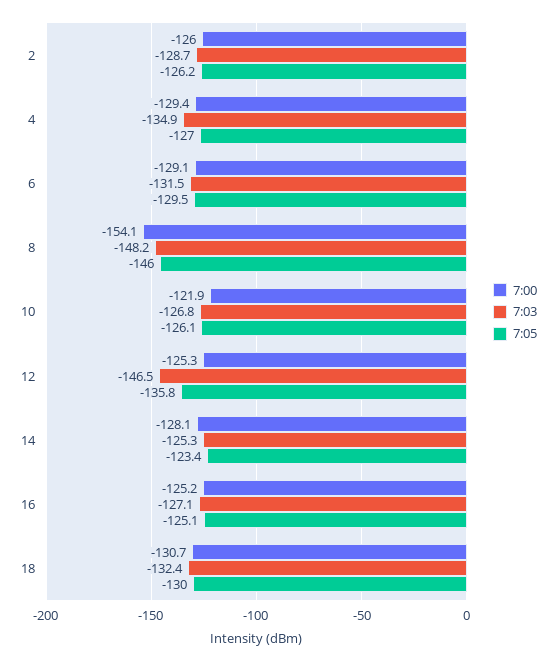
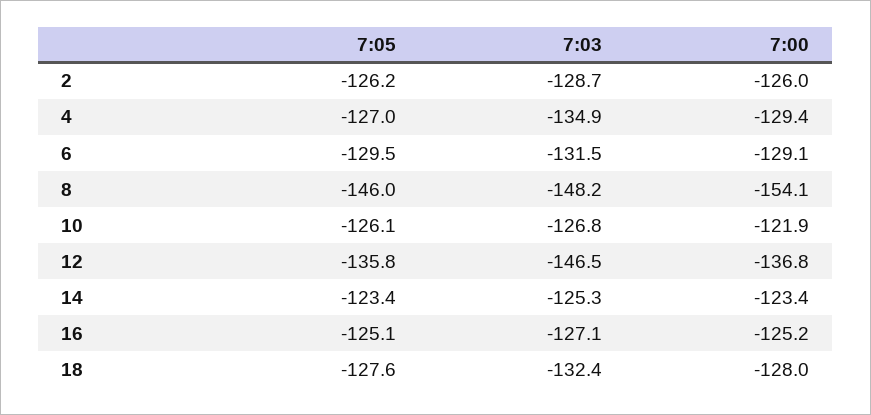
  {
    "7:00": {
      "2": -126,
      "4": -129.4,
      "6": -129.1,
      "8": -154.1,
      "10": -121.9,
-     "12": -125.3,
+     "12": -136.8,
-     "14": -128.1,
+     "14": -123.4,
      "16": -125.2,
-     "18": -130.7
+     "18": -128
    },
    "7:03": {
      "2": -128.7,
      "4": -134.9,
      "6": -131.5,
      "8": -148.2,
      "10": -126.8,
      "12": -146.5,
      "14": -125.3,
      "16": -127.1,
      "18": -132.4
    },
    "7:05": {
      "2": -126.2,
      "4": -127,
      "6": -129.5,
      "8": -146,
      "10": -126.1,
      "12": -135.8,
      "14": -123.4,
      "16": -125.1,
-     "18": -130
+     "18": -127.6
    }
  }

